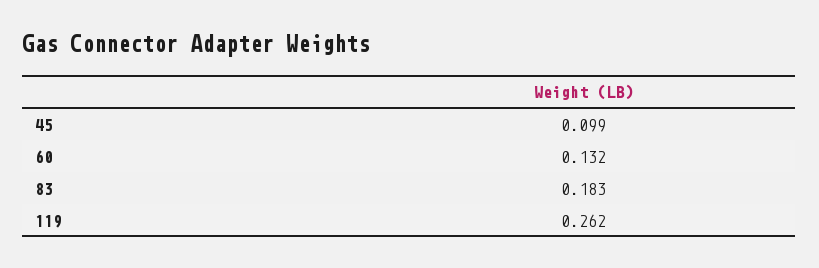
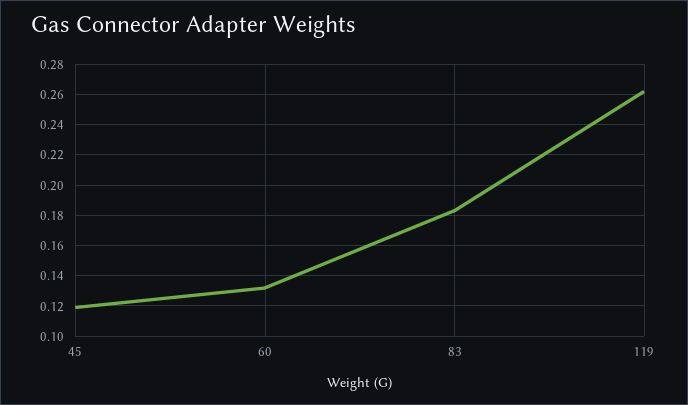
  {
-   "45": 0.099,
+   "45": 0.12,
    "60": 0.132,
    "83": 0.183,
    "119": 0.262
  }

